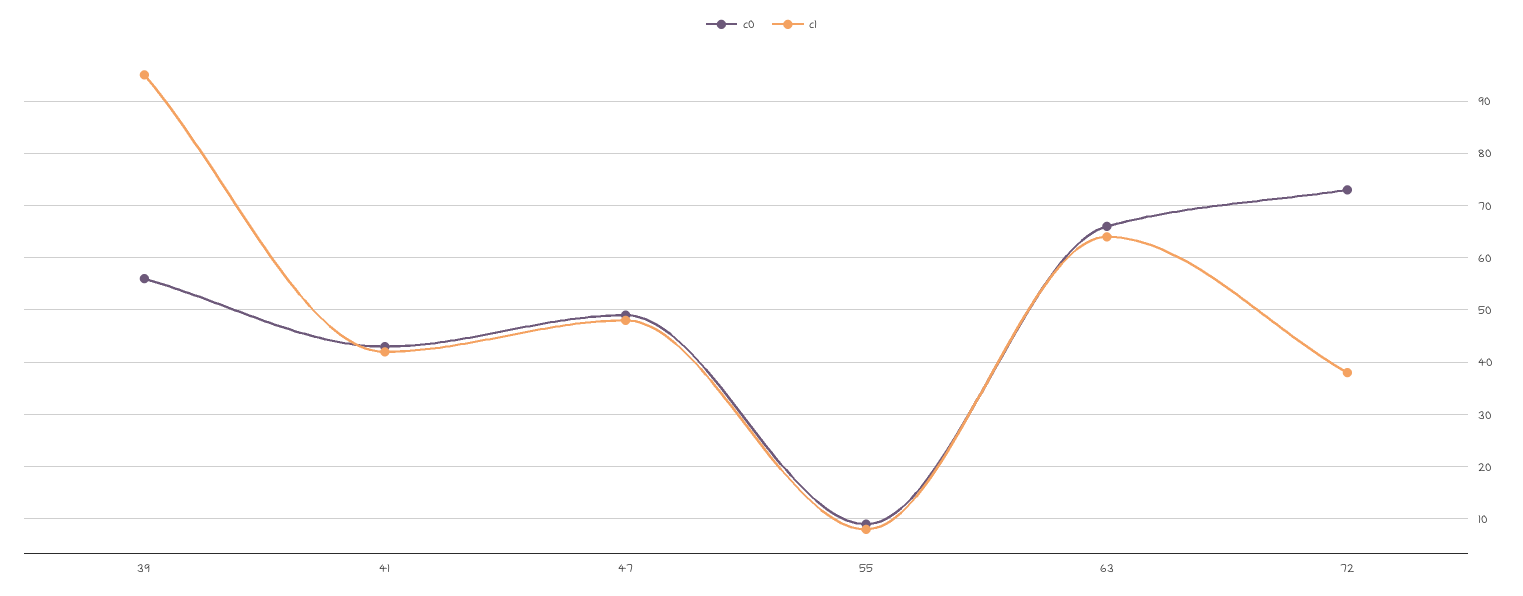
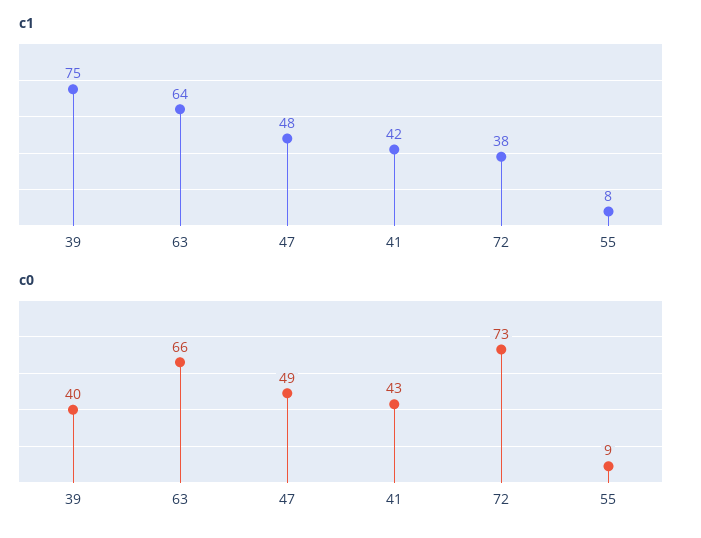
  {
    "c0": {
-     "39": 55,
+     "39": 40,
      "41": 43,
      "47": 49,
      "55": 9,
      "63": 66,
      "72": 73
    },
    "c1": {
-     "39": 95,
+     "39": 75,
      "41": 42,
      "47": 48,
      "55": 8,
      "63": 64,
      "72": 38
    }
  }

